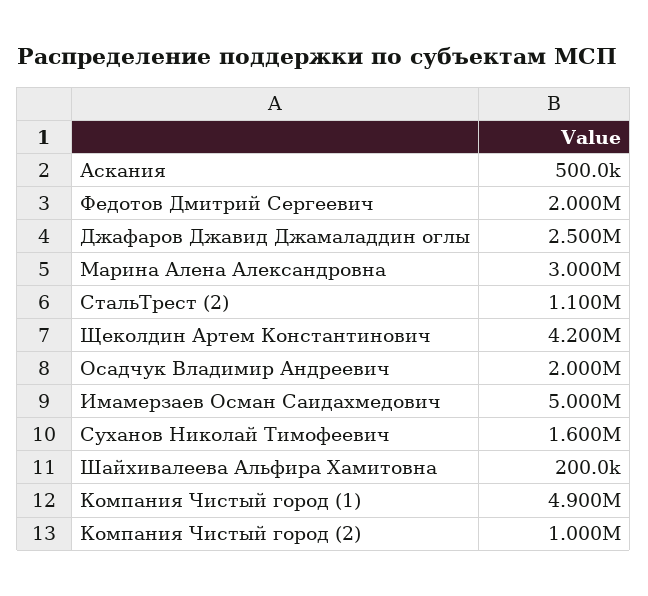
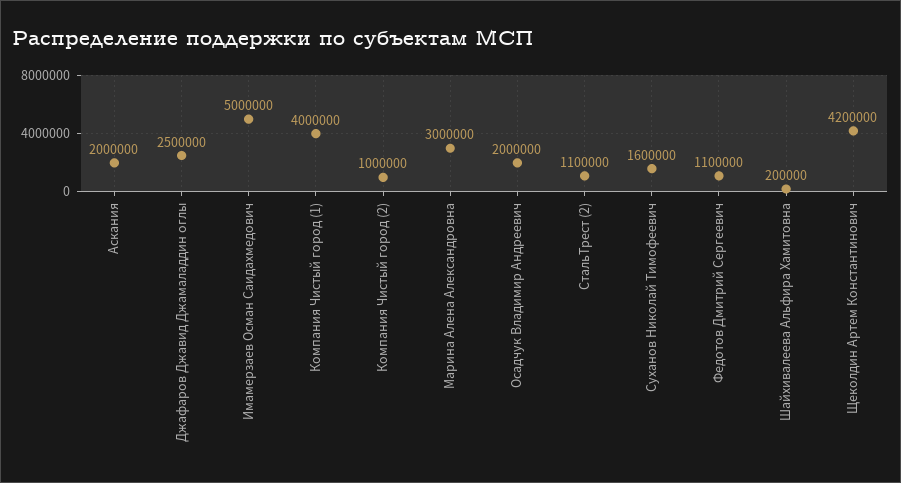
  {
-   "Аскания": 500000,
+   "Аскания": 2000000,
-   "Федотов Дмитрий Сергеевич": 2000000,
+   "Федотов Дмитрий Сергеевич": 1100000,
    "Джафаров Джавид Джамаладдин оглы": 2500000,
    "Марина Алена Александровна": 3000000,
    "СтальТрест (2)": 1100000,
    "Щеколдин Артем Константинович": 4200000,
    "Осадчук Владимир Андреевич": 2000000,
    "Имамерзаев Осман Саидахмедович": 5000000,
    "Суханов Николай Тимофеевич": 1600000,
    "Шайхивалеева Альфира Хамитовна": 200000,
-   "Компания Чистый город (1)": 4900000,
+   "Компания Чистый город (1)": 4000000,
    "Компания Чистый город (2)": 1000000
  }

